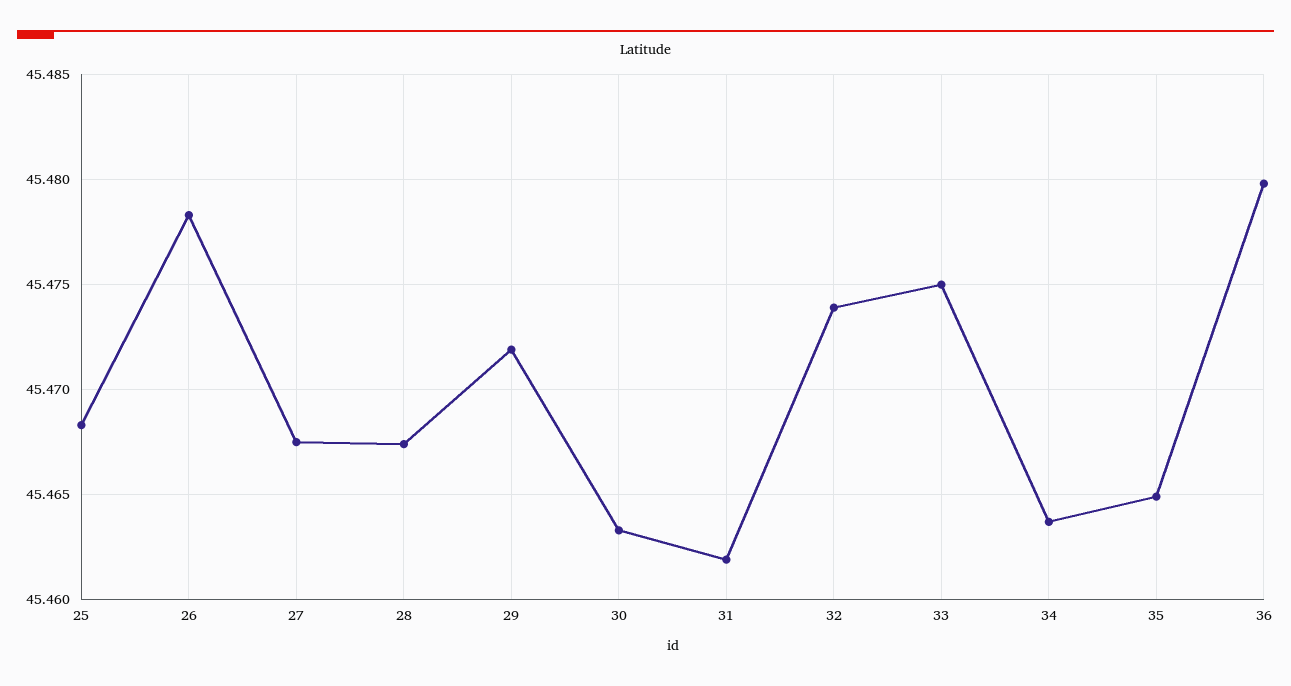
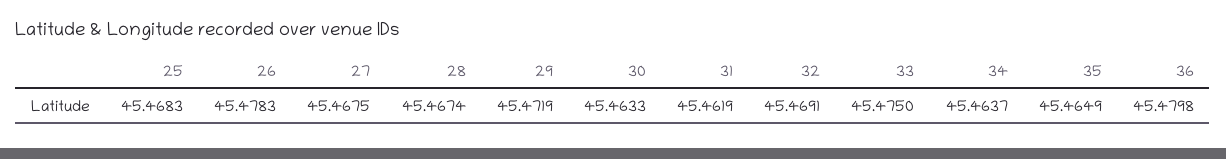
  {
    "25": 45.4683,
    "26": 45.4783,
    "27": 45.4675,
    "28": 45.4674,
    "29": 45.4719,
    "30": 45.4633,
    "31": 45.4619,
-   "32": 45.474,
+   "32": 45.4691,
    "33": 45.475,
    "34": 45.4637,
    "35": 45.4649,
    "36": 45.4798
  }

